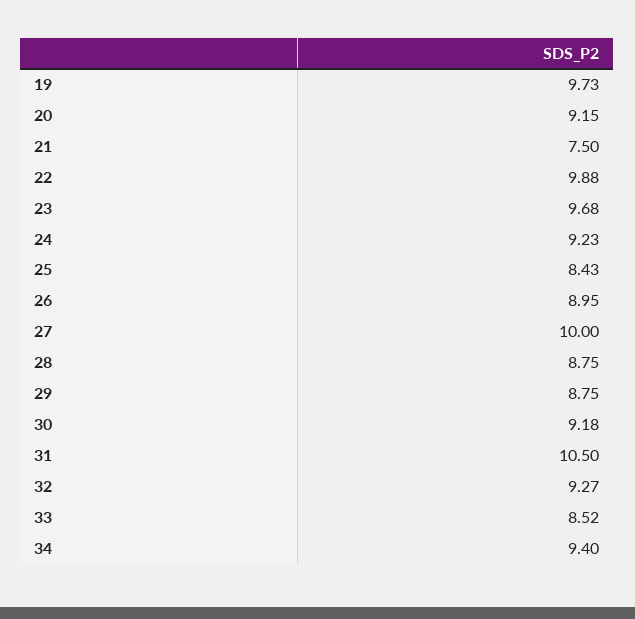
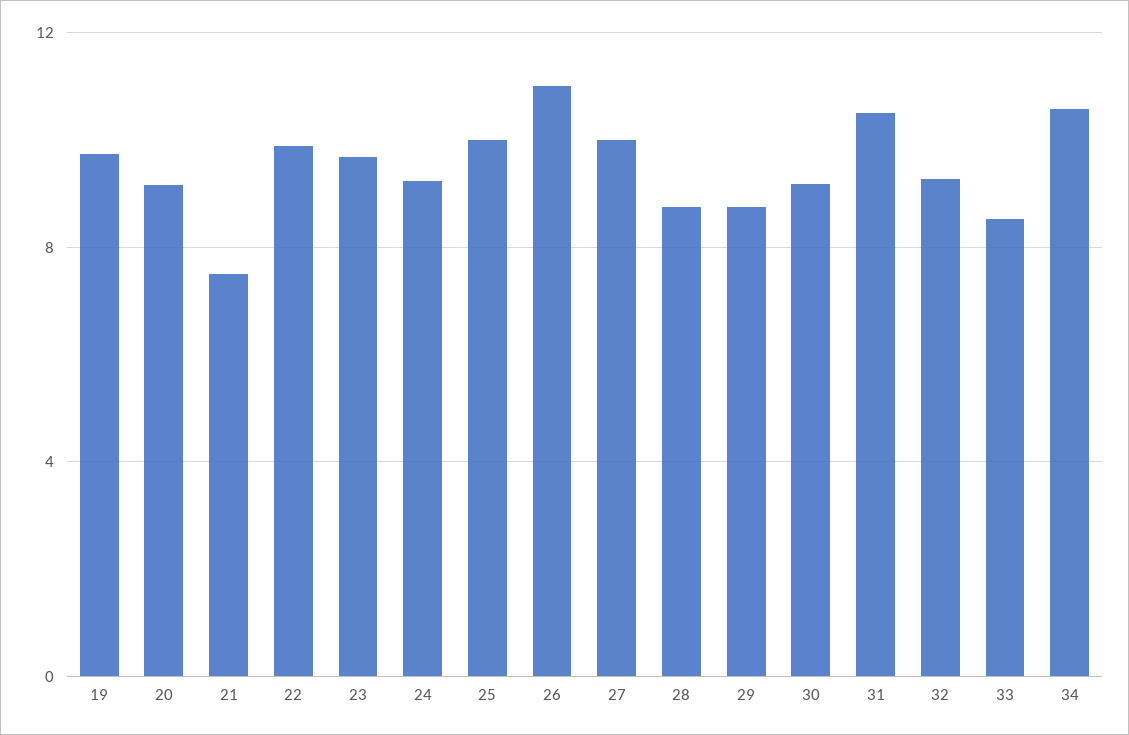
  {
    "19": 9.73,
    "20": 9.15,
    "21": 7.5,
    "22": 9.88,
    "23": 9.68,
    "24": 9.23,
-   "25": 8.43,
+   "25": 10,
-   "26": 8.95,
+   "26": 11,
    "27": 10,
    "28": 8.75,
    "29": 8.75,
    "30": 9.18,
    "31": 10.5,
    "32": 9.27,
    "33": 8.52,
-   "34": 9.4
+   "34": 10.5
  }

